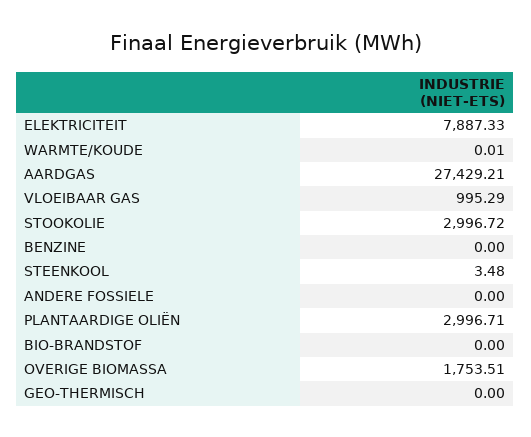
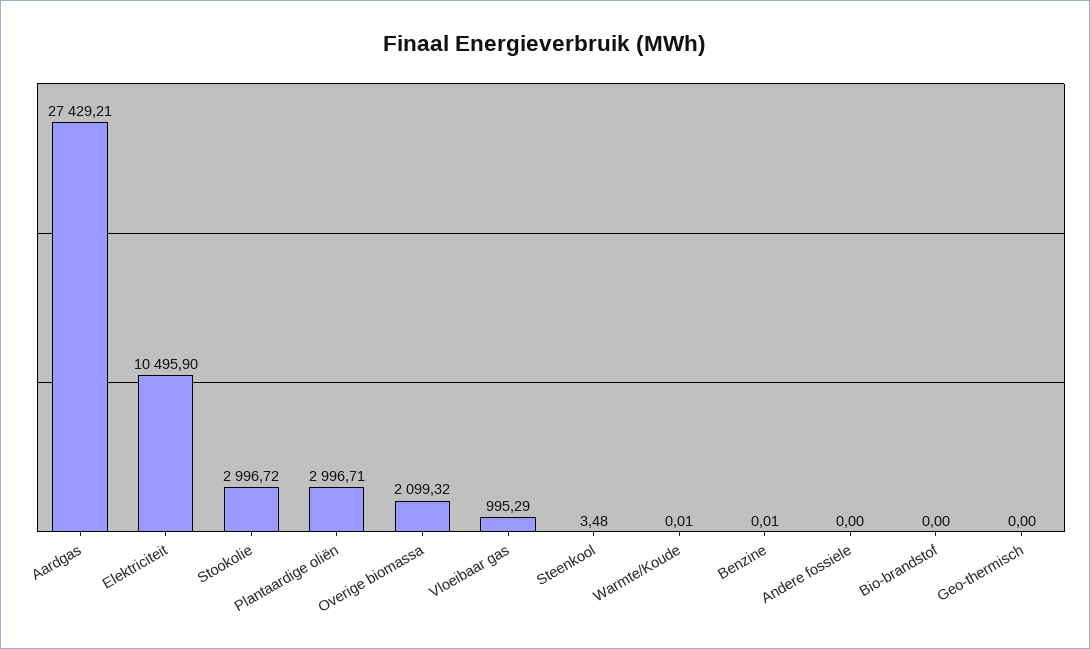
  {
-   "ELEKTRICITEIT": 7887.33,
+   "ELEKTRICITEIT": 10495.9,
    "WARMTE/KOUDE": 0.01,
    "AARDGAS": 27429.21,
    "VLOEIBAAR GAS": 995.29,
    "STOOKOLIE": 2996.72,
-   "BENZINE": 0,
+   "BENZINE": 0.01,
    "STEENKOOL": 3.48,
    "ANDERE FOSSIELE": 0,
    "PLANTAARDIGE OLIËN": 2996.71,
    "BIO-BRANDSTOF": 0,
-   "OVERIGE BIOMASSA": 1753.51,
+   "OVERIGE BIOMASSA": 2099.32,
    "GEO-THERMISCH": 0
  }

